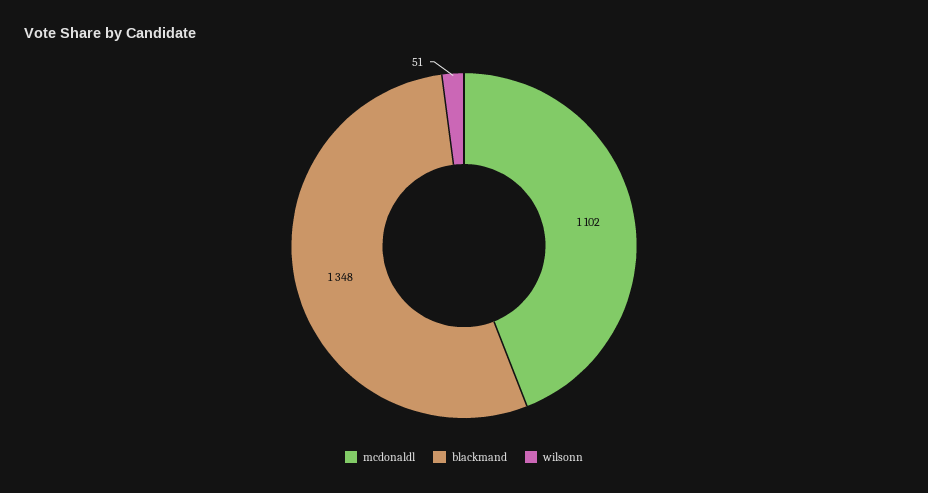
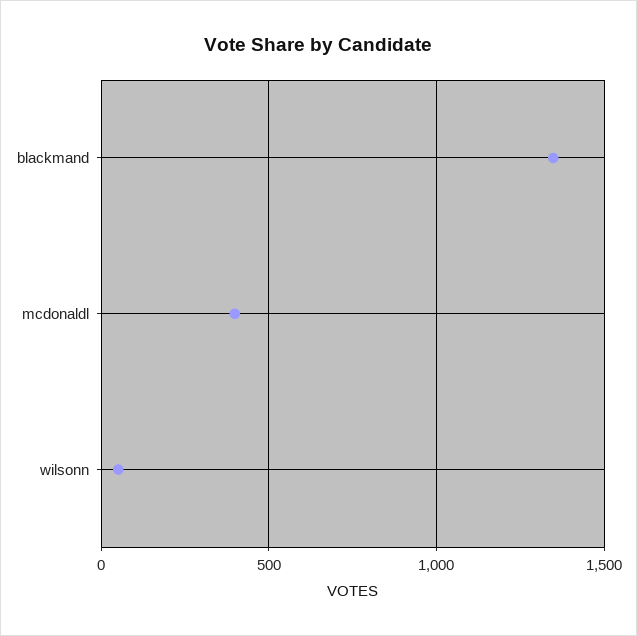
  {
-   "mcdonaldl": 1102,
+   "mcdonaldl": 400,
    "blackmand": 1348,
    "wilsonn": 51
  }

